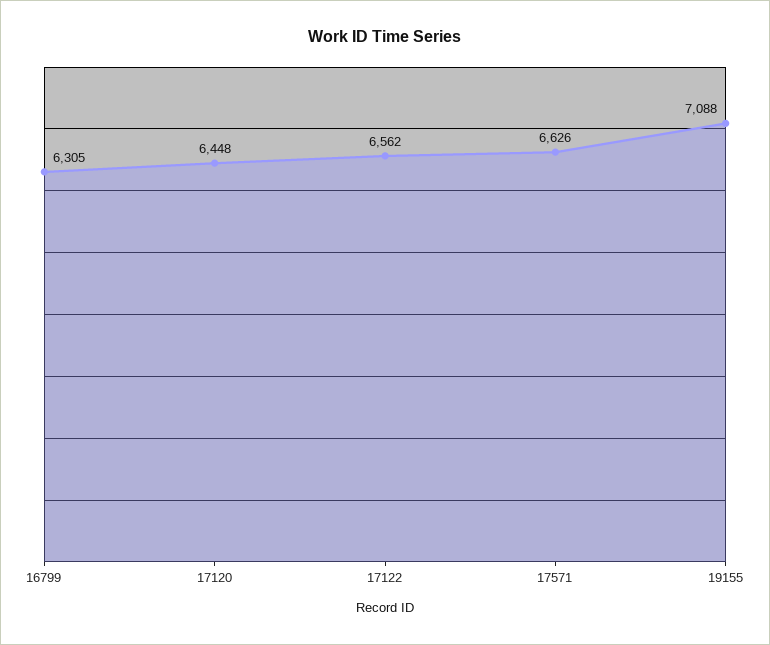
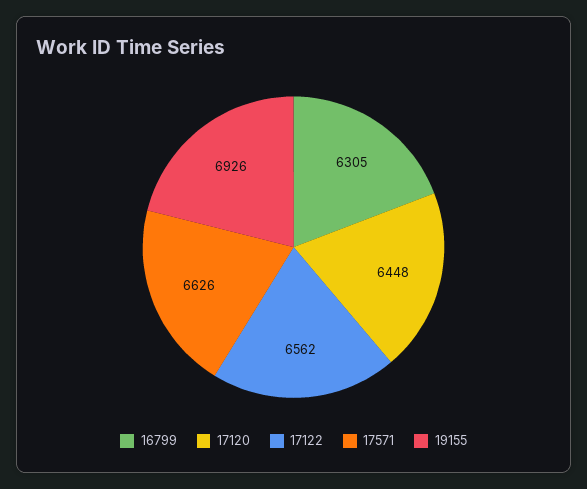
  {
    "16799": 6305,
    "17120": 6448,
    "17122": 6562,
    "17571": 6626,
-   "19155": 7088
+   "19155": 6926
  }

